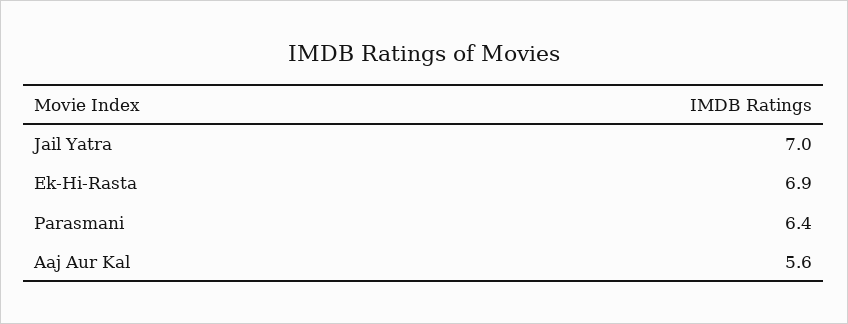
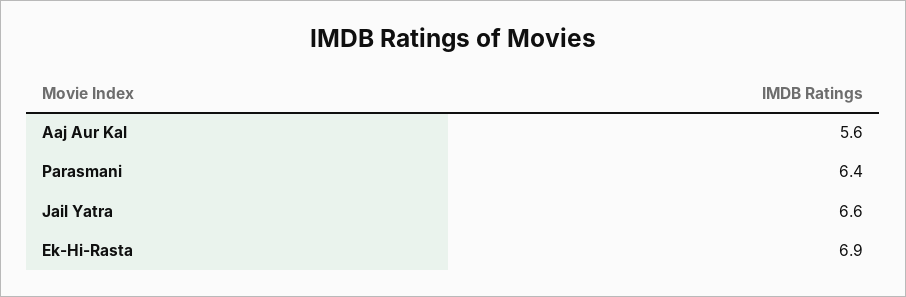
  {
-   "Jail Yatra": 7,
+   "Jail Yatra": 6.6,
    "Ek-Hi-Rasta": 6.9,
    "Parasmani": 6.4,
    "Aaj Aur Kal": 5.6
  }

